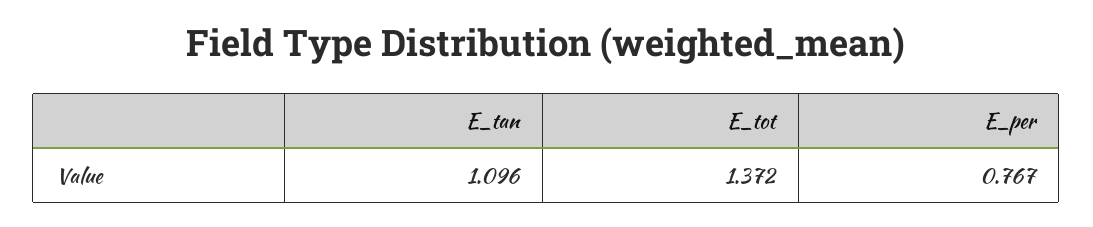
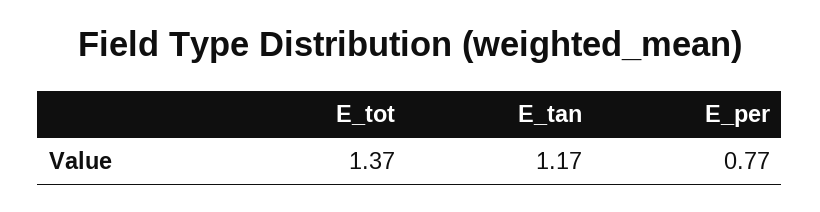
  {
-   "E_tan": 1.096,
+   "E_tan": 1.17,
    "E_tot": 1.372,
    "E_per": 0.767
  }

